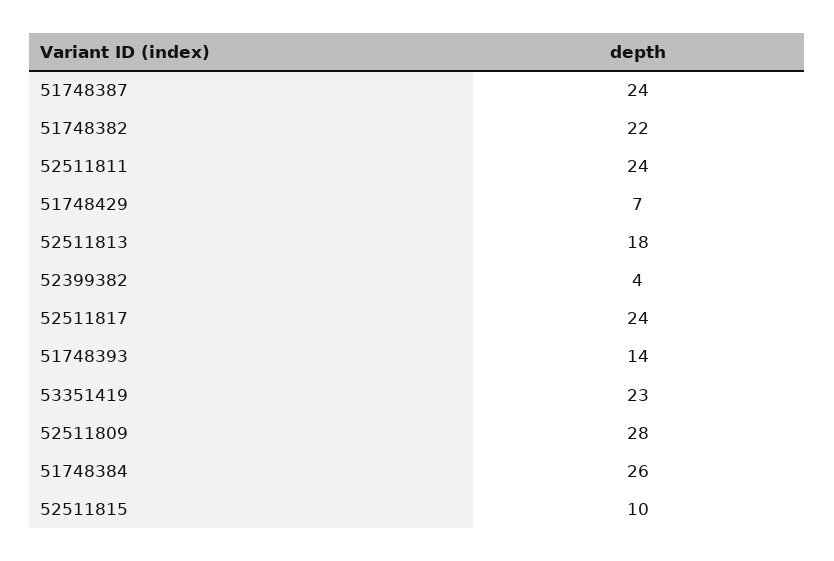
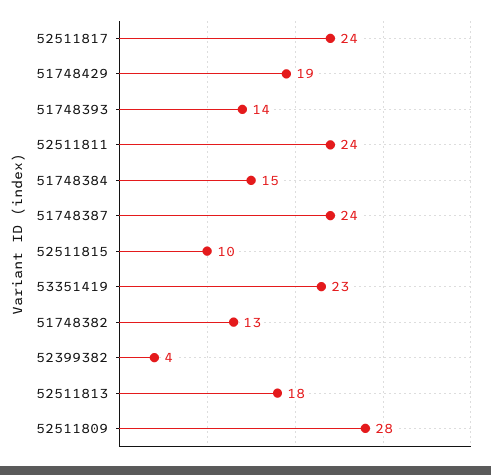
  {
    "51748387": 24,
-   "51748382": 22,
+   "51748382": 13,
    "52511811": 24,
-   "51748429": 7,
+   "51748429": 19,
    "52511813": 18,
    "52399382": 4,
    "52511817": 24,
    "51748393": 14,
    "53351419": 23,
    "52511809": 28,
-   "51748384": 26,
+   "51748384": 15,
    "52511815": 10
  }

